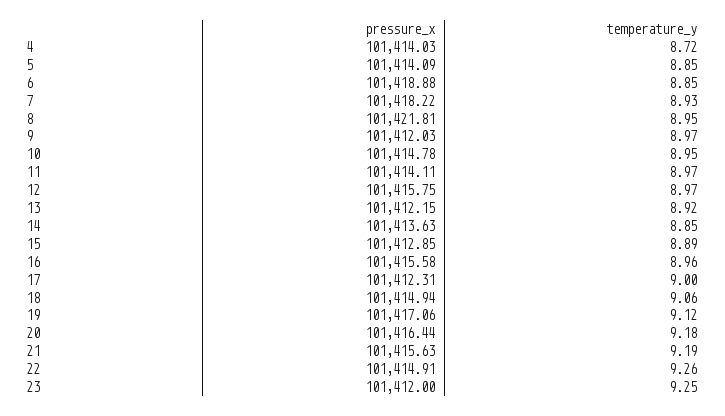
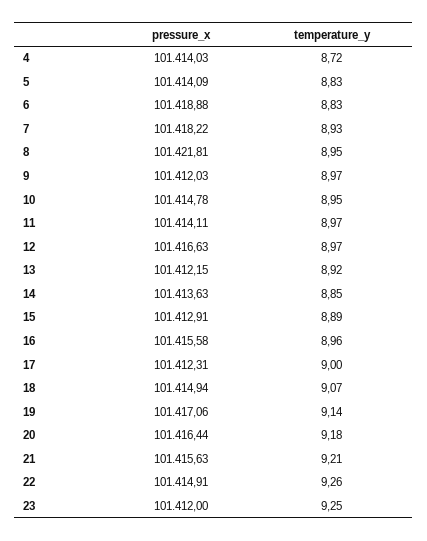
  {
    "pressure_x": {
      "4": 101414.03,
      "5": 101414.09,
      "6": 101418.88,
      "7": 101418.22,
      "8": 101421.81,
      "9": 101412.03,
      "10": 101414.78,
      "11": 101414.11,
-     "12": 101415.75,
+     "12": 101416.63,
      "13": 101412.15,
      "14": 101413.63,
-     "15": 101412.85,
+     "15": 101412.91,
      "16": 101415.58,
      "17": 101412.31,
      "18": 101414.94,
      "19": 101417.06,
      "20": 101416.44,
      "21": 101415.63,
      "22": 101414.91,
      "23": 101412
    },
    "temperature_y": {
      "4": 8.72,
-     "5": 8.85,
+     "5": 8.83,
-     "6": 8.85,
+     "6": 8.83,
      "7": 8.93,
      "8": 8.95,
      "9": 8.97,
      "10": 8.95,
      "11": 8.97,
      "12": 8.97,
      "13": 8.92,
      "14": 8.85,
      "15": 8.89,
      "16": 8.96,
      "17": 9,
-     "18": 9.06,
+     "18": 9.07,
-     "19": 9.12,
+     "19": 9.14,
      "20": 9.18,
-     "21": 9.19,
+     "21": 9.21,
      "22": 9.26,
      "23": 9.25
    }
  }

